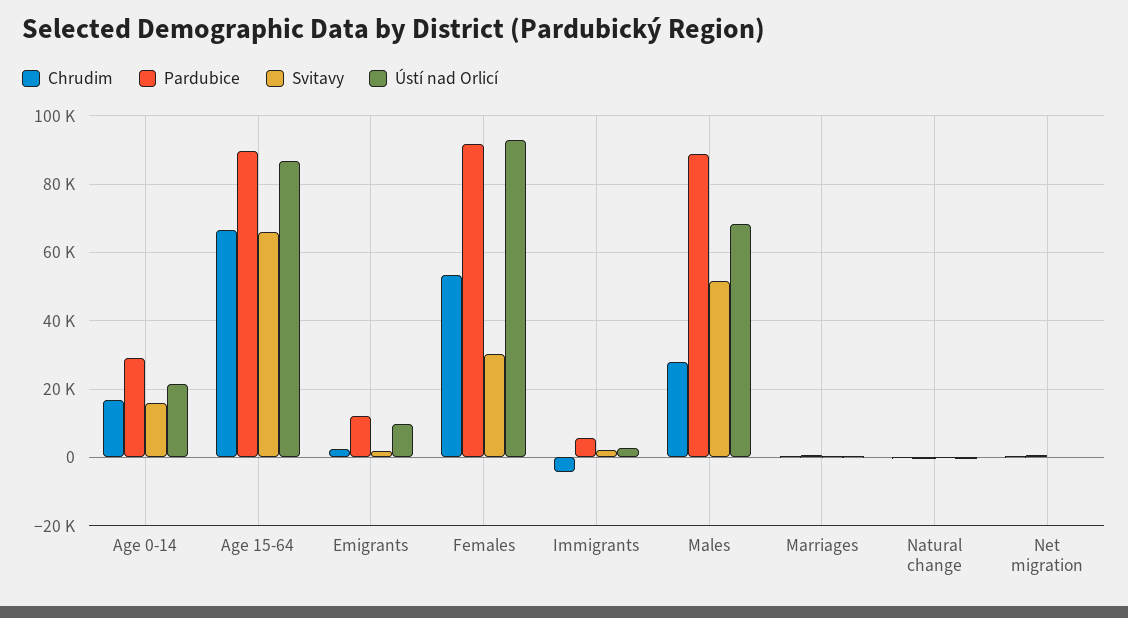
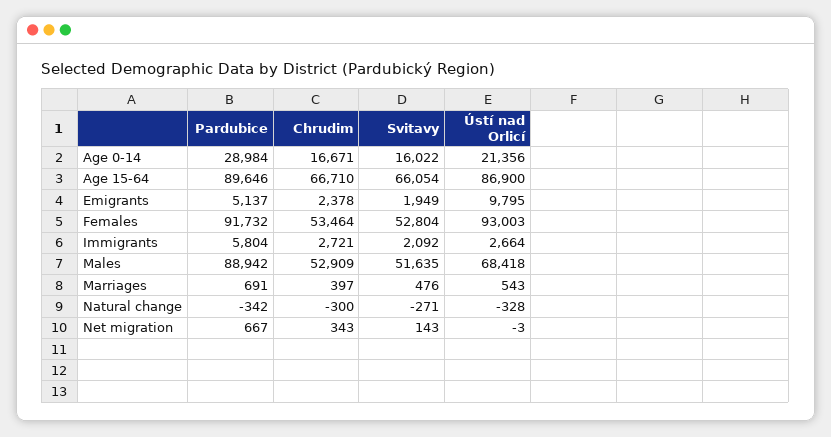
  {
    "Chrudim": {
      "Age 0-14": 16671,
      "Age 15-64": 66710,
      "Emigrants": 2378,
      "Females": 53464,
-     "Immigrants": -4000,
+     "Immigrants": 2721,
-     "Males": 28000,
+     "Males": 52909,
      "Marriages": 397,
      "Natural change": -300,
      "Net migration": 343
    },
    "Pardubice": {
      "Age 0-14": 28984,
      "Age 15-64": 89646,
-     "Emigrants": 12000,
+     "Emigrants": 5137,
      "Females": 91732,
      "Immigrants": 5804,
      "Males": 88942,
      "Marriages": 691,
      "Natural change": -342,
      "Net migration": 667
    },
    "Svitavy": {
      "Age 0-14": 16022,
      "Age 15-64": 66054,
      "Emigrants": 1949,
-     "Females": 30000,
+     "Females": 52804,
      "Immigrants": 2092,
      "Males": 51635,
      "Marriages": 476,
      "Natural change": -271,
      "Net migration": 143
    },
    "Ústí nad Orlicí": {
      "Age 0-14": 21356,
      "Age 15-64": 86900,
      "Emigrants": 9795,
      "Females": 93003,
      "Immigrants": 2664,
      "Males": 68418,
      "Marriages": 543,
      "Natural change": -328,
      "Net migration": -3
    }
  }

